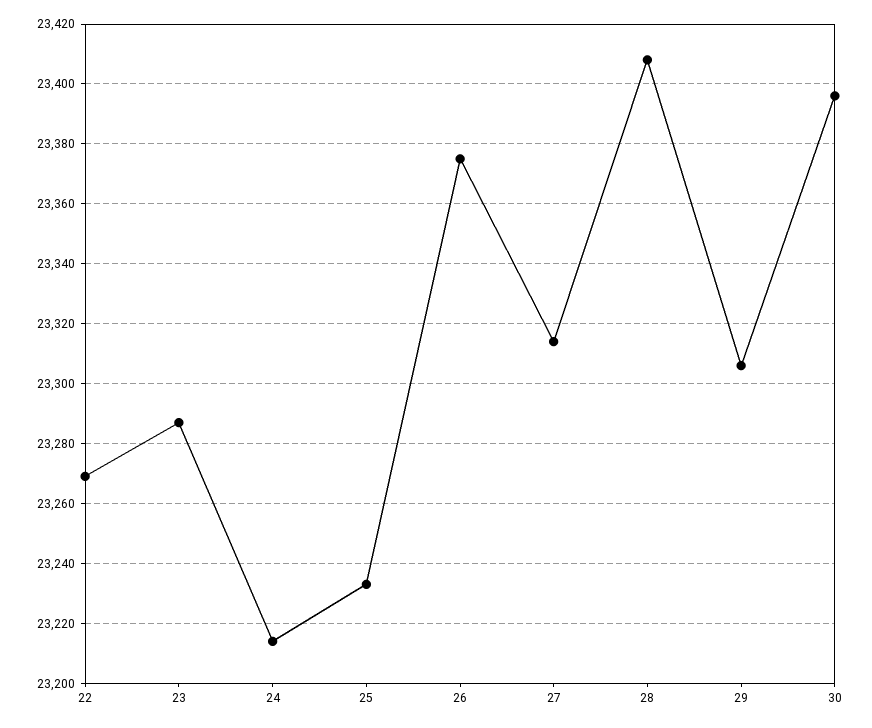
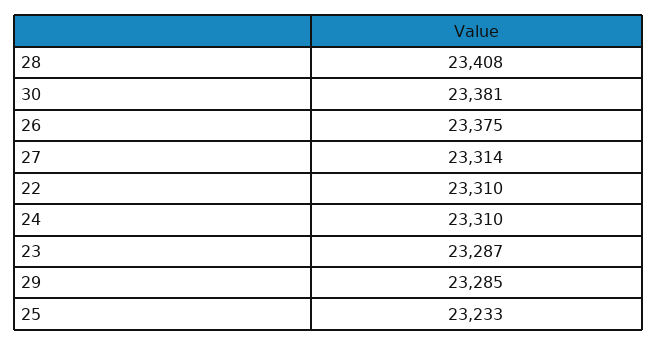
  {
-   "22": 23270,
+   "22": 23310,
    "23": 23287,
-   "24": 23215,
+   "24": 23310,
    "25": 23233,
    "26": 23375,
    "27": 23314,
    "28": 23408,
-   "29": 23305,
+   "29": 23285,
-   "30": 23395
+   "30": 23381
  }

